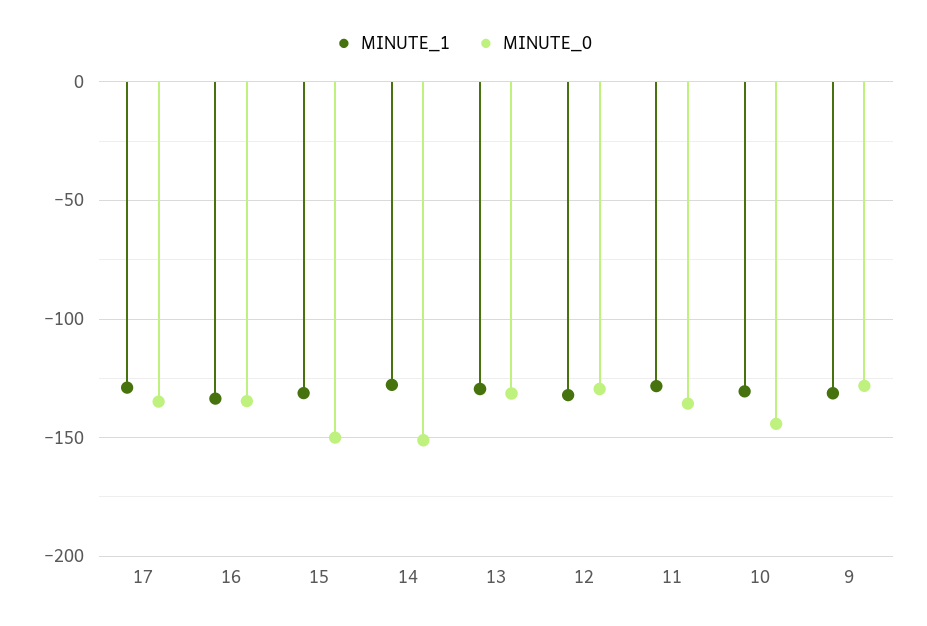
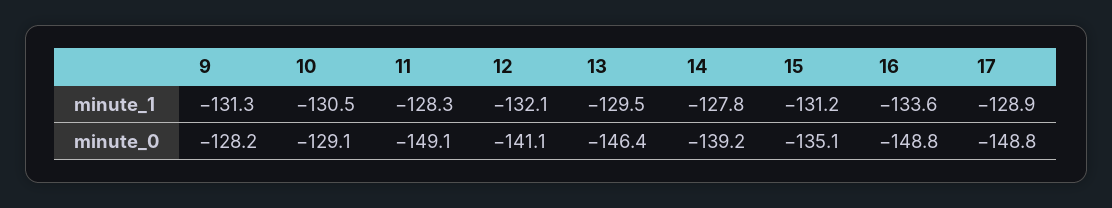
  {
    "MINUTE_1": {
      "17": -128.9,
      "16": -133.6,
      "15": -131.2,
      "14": -127.8,
      "13": -129.5,
      "12": -132.1,
      "11": -128.3,
      "10": -130.5,
      "9": -131.3
    },
    "MINUTE_0": {
-     "17": -135,
+     "17": -148.8,
-     "16": -135,
+     "16": -148.8,
-     "15": -150,
+     "15": -135.1,
-     "14": -150,
+     "14": -139.2,
-     "13": -130,
+     "13": -146.4,
-     "12": -130,
+     "12": -141.1,
-     "11": -135,
+     "11": -149.1,
-     "10": -145,
+     "10": -129.1,
      "9": -128.2
    }
  }

